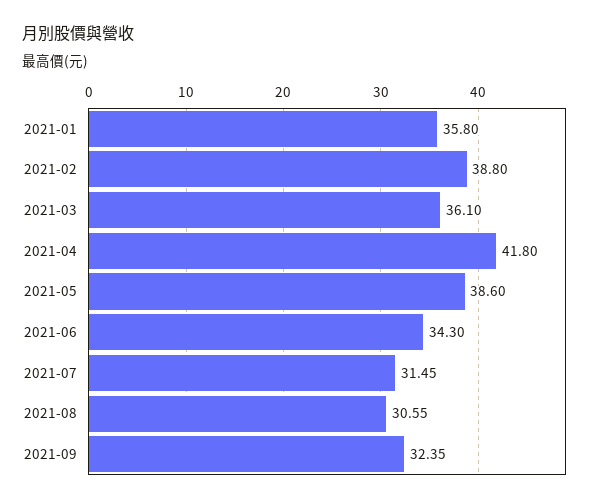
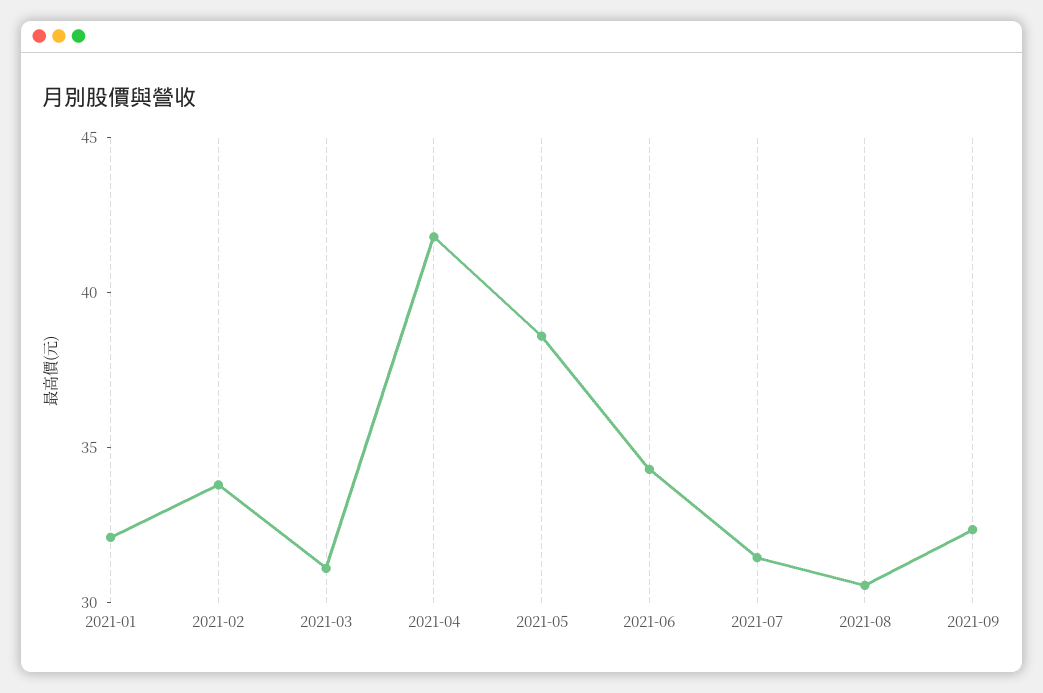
  {
-   "2021-01": 35.8,
+   "2021-01": 32,
-   "2021-02": 38.8,
+   "2021-02": 34,
-   "2021-03": 36.1,
+   "2021-03": 31,
    "2021-04": 41.8,
    "2021-05": 38.6,
    "2021-06": 34.3,
    "2021-07": 31.45,
    "2021-08": 30.55,
    "2021-09": 32.35
  }

